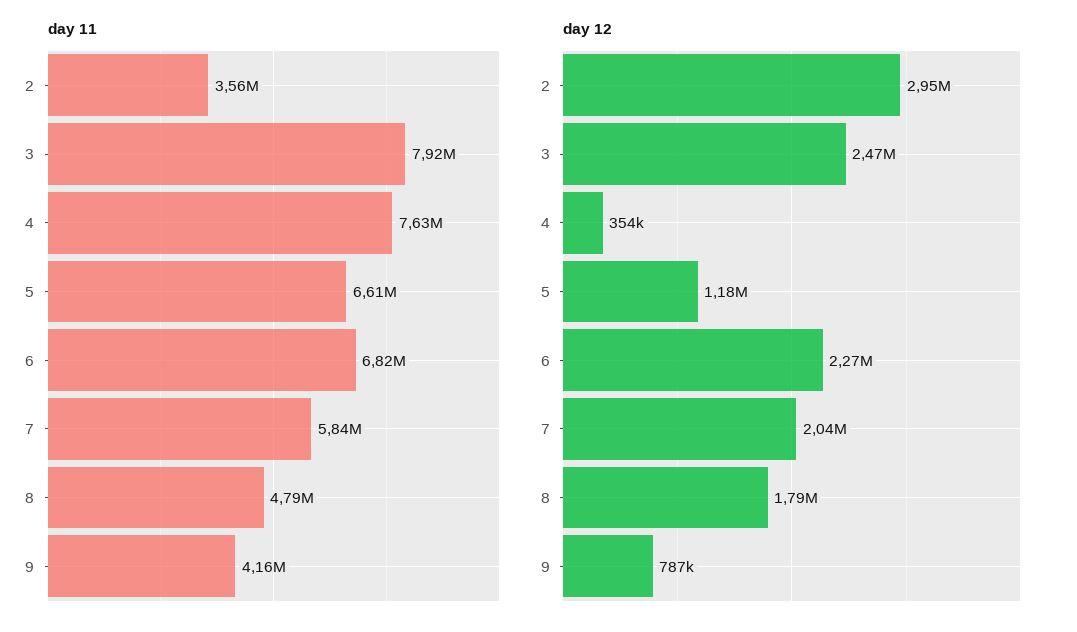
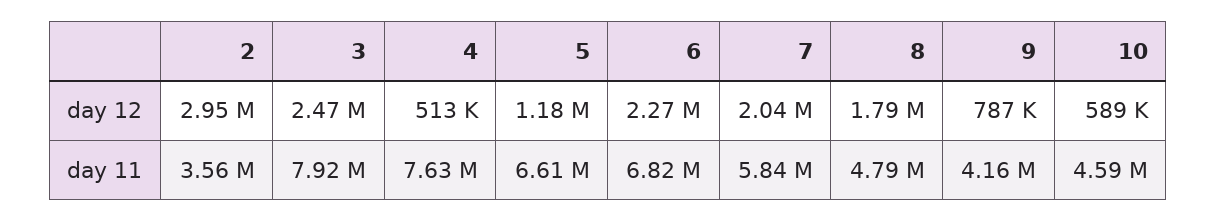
  {
    "day 11": {
      "2": 3560000,
      "3": 7920000,
      "4": 7630000,
      "5": 6610000,
      "6": 6820000,
      "7": 5840000,
      "8": 4790000,
-     "9": 4160000
+     "9": 4160000,
+     "10": 4590000
    },
    "day 12": {
      "2": 2950000,
      "3": 2470000,
-     "4": 354000,
+     "4": 513000,
      "5": 1180000,
      "6": 2270000,
      "7": 2040000,
      "8": 1790000,
-     "9": 787000
+     "9": 787000,
+     "10": 589000
    }
  }

